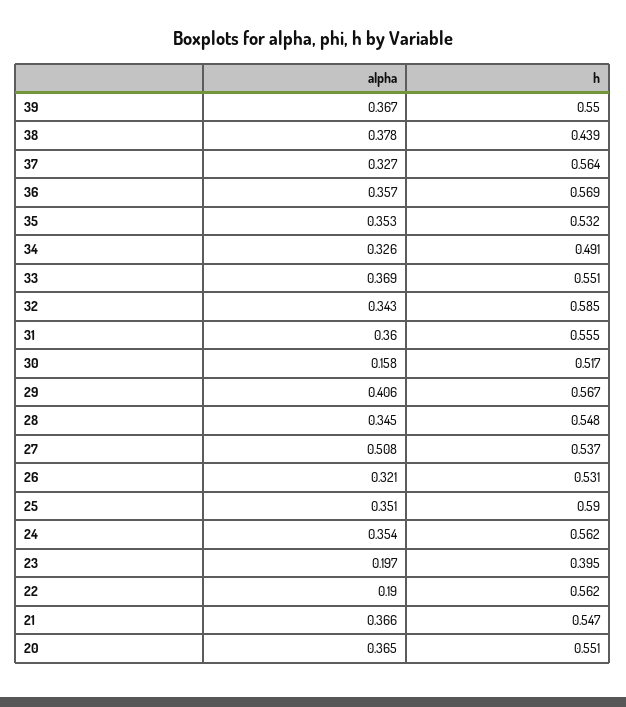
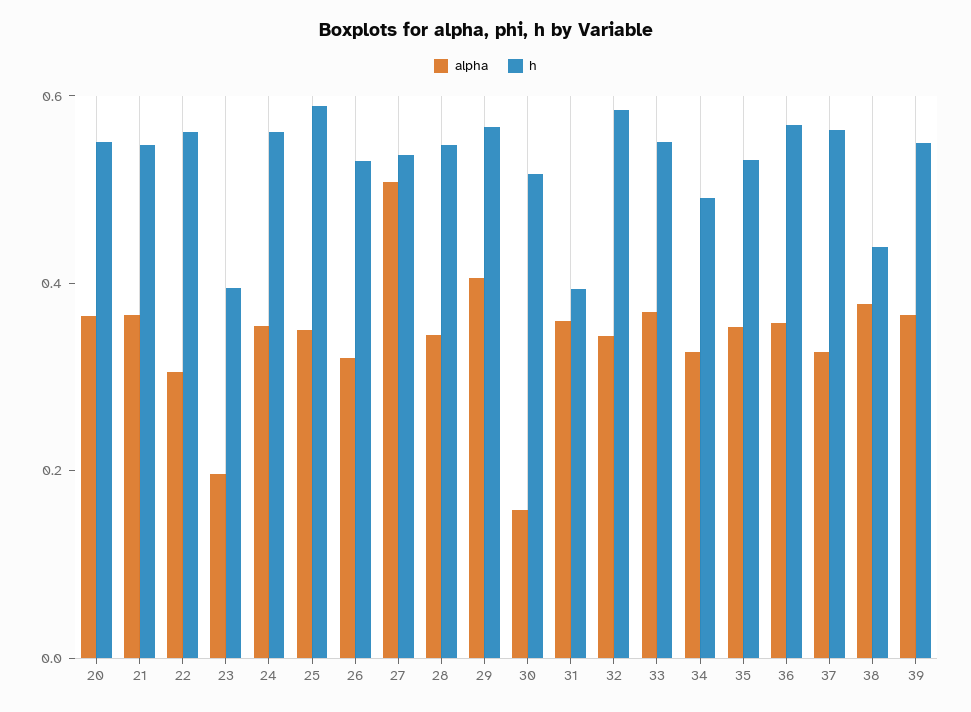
  {
    "alpha": {
      "39": 0.367,
      "38": 0.378,
      "37": 0.327,
      "36": 0.357,
      "35": 0.353,
      "34": 0.326,
      "33": 0.369,
      "32": 0.343,
      "31": 0.36,
      "30": 0.158,
      "29": 0.406,
      "28": 0.345,
      "27": 0.508,
      "26": 0.321,
      "25": 0.351,
      "24": 0.354,
      "23": 0.197,
-     "22": 0.19,
+     "22": 0.3,
      "21": 0.366,
      "20": 0.365
    },
    "h": {
      "39": 0.55,
      "38": 0.439,
      "37": 0.564,
      "36": 0.569,
      "35": 0.532,
      "34": 0.491,
      "33": 0.551,
      "32": 0.585,
-     "31": 0.555,
+     "31": 0.4,
      "30": 0.517,
      "29": 0.567,
      "28": 0.548,
      "27": 0.537,
      "26": 0.531,
      "25": 0.59,
      "24": 0.562,
      "23": 0.395,
      "22": 0.562,
      "21": 0.547,
      "20": 0.551
    }
  }

